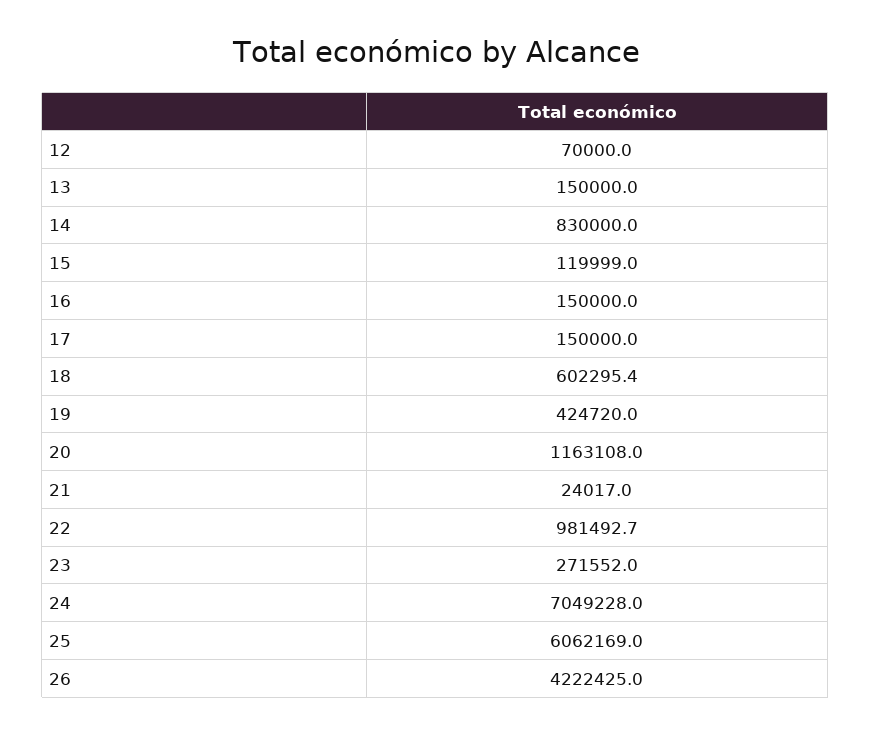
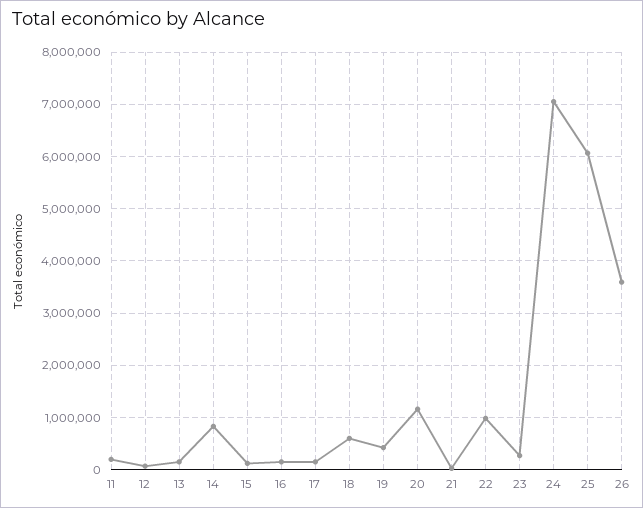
  {
    "12": 70000,
    "13": 150000,
    "14": 830000,
    "15": 119999,
    "16": 150000,
    "17": 150000,
    "18": 602295.4,
    "19": 424720,
    "20": 1163108,
    "21": 24017,
    "22": 981492.7,
    "23": 271552,
    "24": 7049228,
    "25": 6062169,
-   "26": 4222425
+   "26": 3600000,
+   "11": 200000
  }

